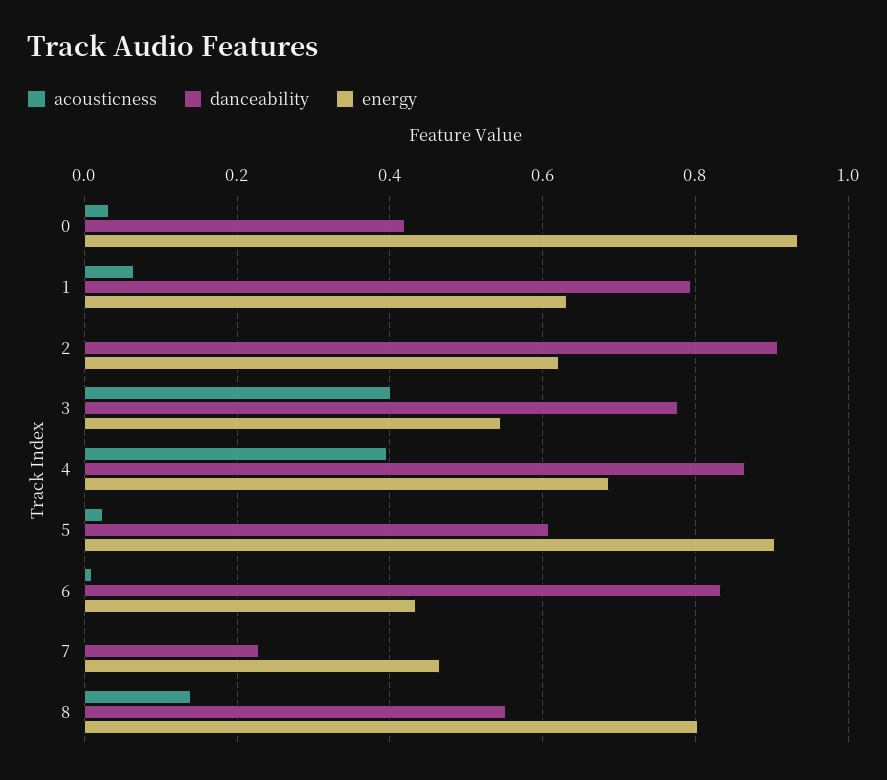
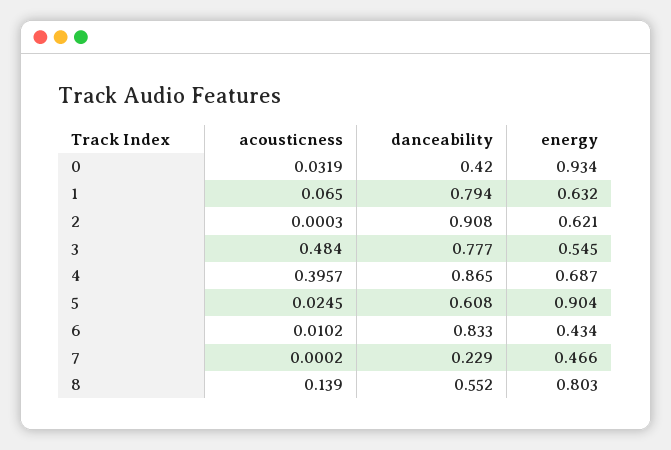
  {
    "acousticness": {
      "0": 0.0319,
      "1": 0.065,
      "2": 0.0003,
-     "3": 0.4,
+     "3": 0.484,
      "4": 0.3957,
      "5": 0.0245,
      "6": 0.0102,
      "7": 0.0002,
      "8": 0.139
    },
    "danceability": {
      "0": 0.42,
      "1": 0.794,
      "2": 0.908,
      "3": 0.777,
      "4": 0.865,
      "5": 0.608,
      "6": 0.833,
      "7": 0.229,
      "8": 0.552
    },
    "energy": {
      "0": 0.934,
      "1": 0.632,
      "2": 0.621,
      "3": 0.545,
      "4": 0.687,
      "5": 0.904,
      "6": 0.434,
      "7": 0.466,
      "8": 0.803
    }
  }

